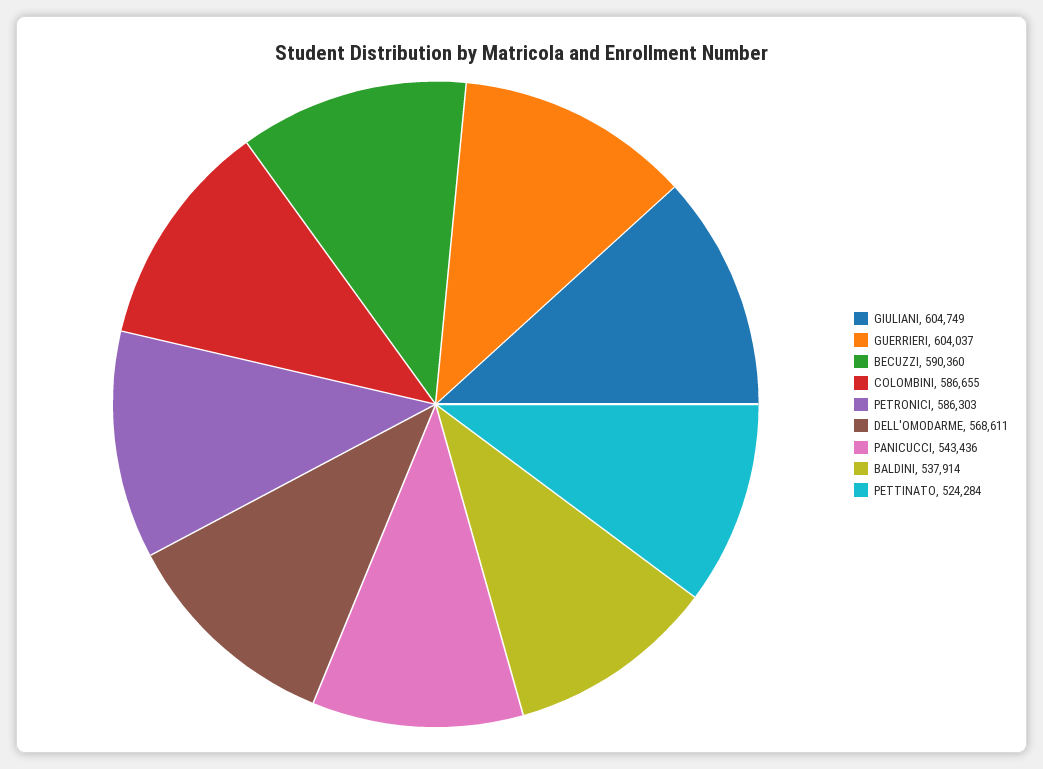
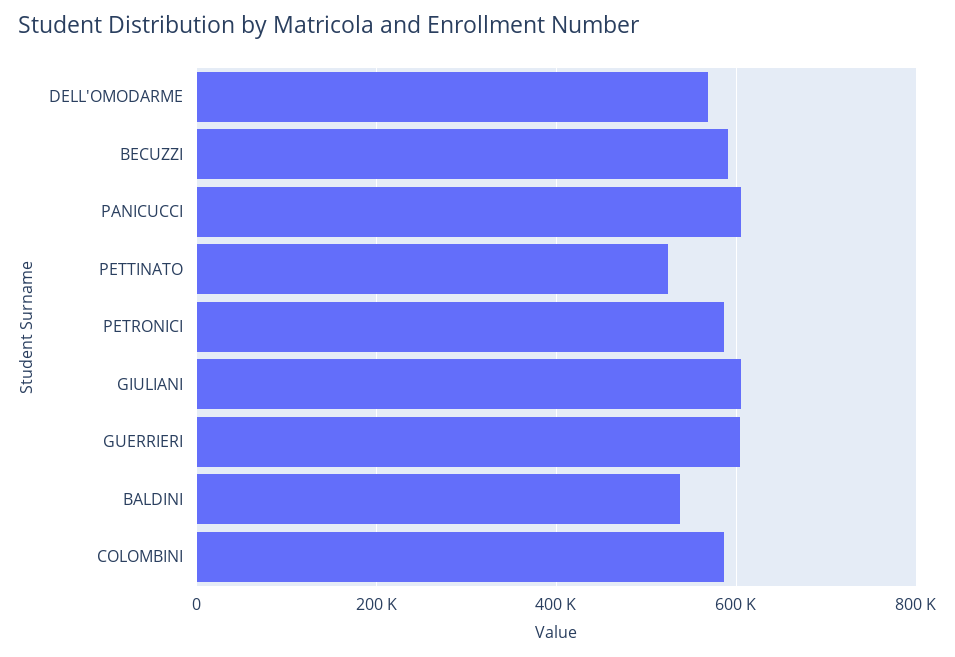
  {
    "GIULIANI": 604749,
    "GUERRIERI": 604037,
    "BECUZZI": 590360,
    "COLOMBINI": 586655,
    "PETRONICI": 586303,
    "DELL'OMODARME": 568611,
-   "PANICUCCI": 543436,
+   "PANICUCCI": 600000,
    "BALDINI": 537914,
    "PETTINATO": 524284
  }

